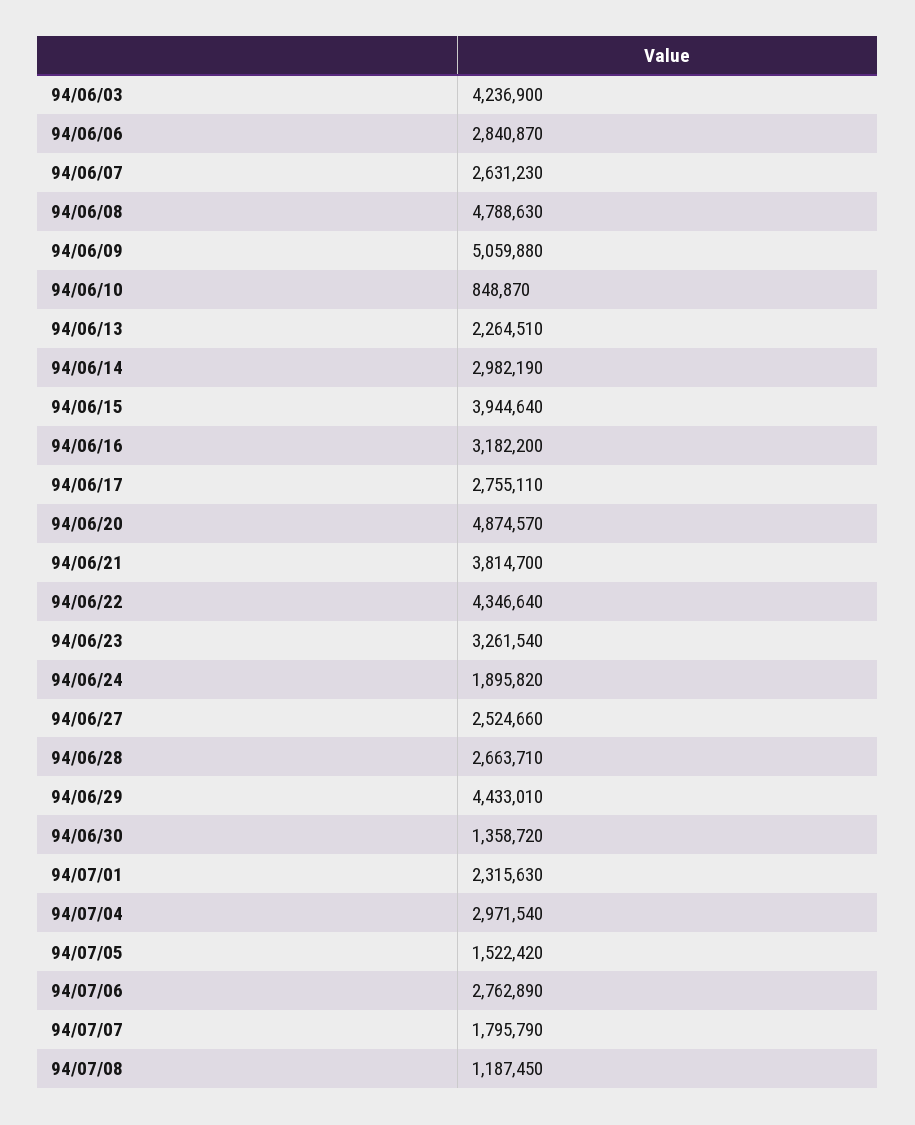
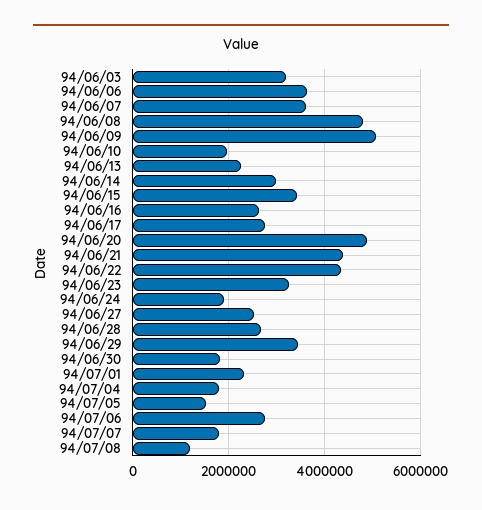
  {
-   "94/06/03": 4236900,
+   "94/06/03": 3200000,
-   "94/06/06": 2840870,
+   "94/06/06": 3600000,
-   "94/06/07": 2631230,
+   "94/06/07": 3600000,
    "94/06/08": 4788630,
    "94/06/09": 5059880,
-   "94/06/10": 848870,
+   "94/06/10": 2000000,
    "94/06/13": 2264510,
    "94/06/14": 2982190,
-   "94/06/15": 3944640,
+   "94/06/15": 3400000,
-   "94/06/16": 3182200,
+   "94/06/16": 2600000,
    "94/06/17": 2755110,
    "94/06/20": 4874570,
-   "94/06/21": 3814700,
+   "94/06/21": 4400000,
    "94/06/22": 4346640,
    "94/06/23": 3261540,
    "94/06/24": 1895820,
    "94/06/27": 2524660,
    "94/06/28": 2663710,
-   "94/06/29": 4433010,
+   "94/06/29": 3400000,
-   "94/06/30": 1358720,
+   "94/06/30": 1800000,
    "94/07/01": 2315630,
-   "94/07/04": 2971540,
+   "94/07/04": 1800000,
    "94/07/05": 1522420,
    "94/07/06": 2762890,
    "94/07/07": 1795790,
    "94/07/08": 1187450
  }

